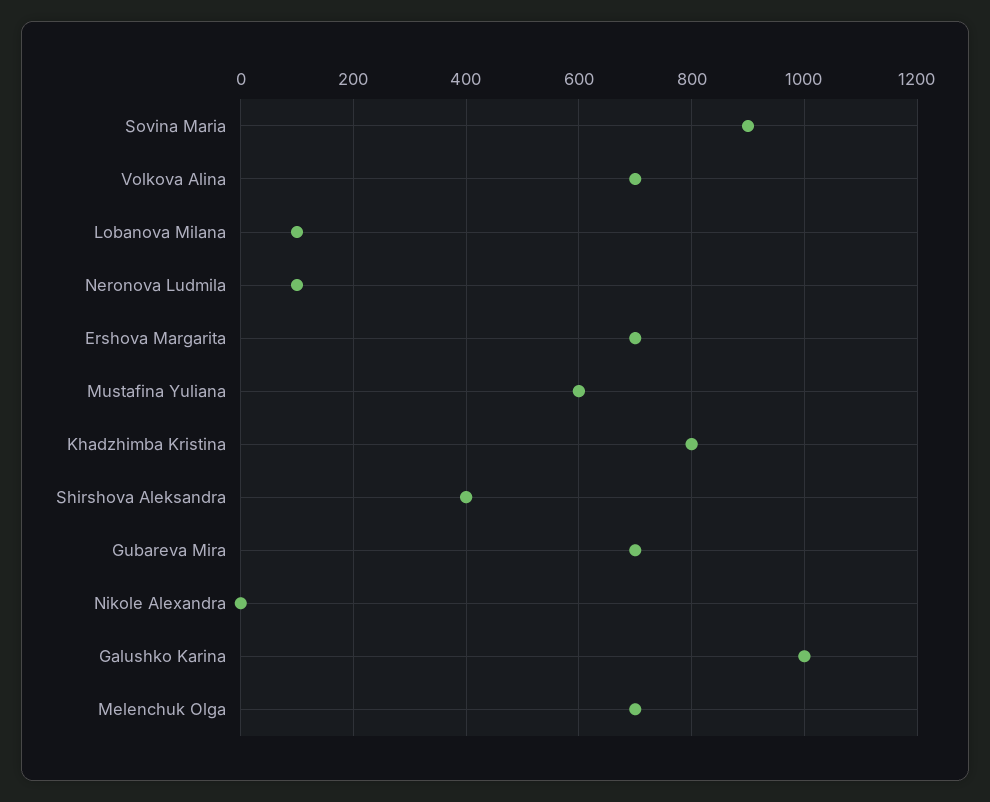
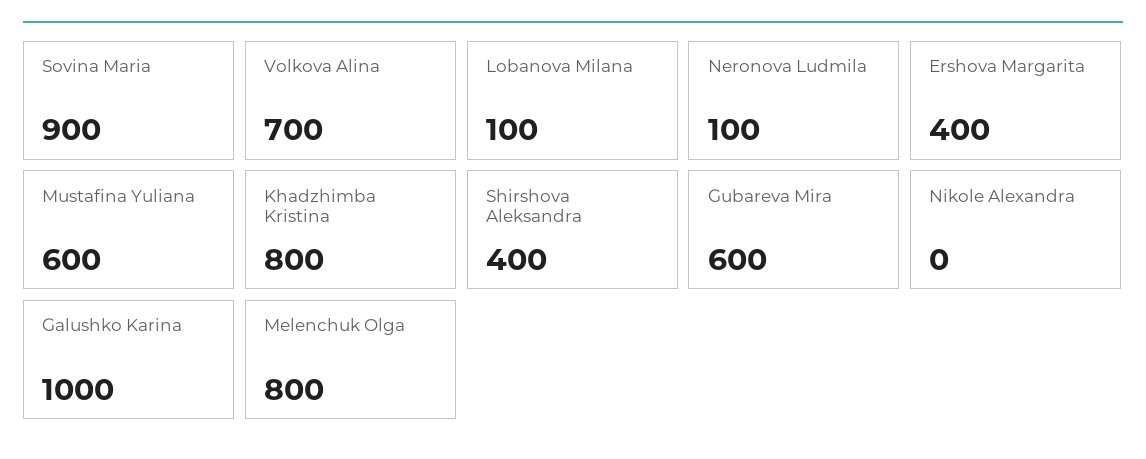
  {
    "Sovina Maria": 900,
    "Volkova Alina": 700,
    "Lobanova Milana": 100,
    "Neronova Ludmila": 100,
-   "Ershova Margarita": 700,
+   "Ershova Margarita": 400,
    "Mustafina Yuliana": 600,
    "Khadzhimba Kristina": 800,
    "Shirshova Aleksandra": 400,
-   "Gubareva Mira": 700,
+   "Gubareva Mira": 600,
    "Nikole Alexandra": 0,
    "Galushko Karina": 1000,
-   "Melenchuk Olga": 700
+   "Melenchuk Olga": 800
  }

